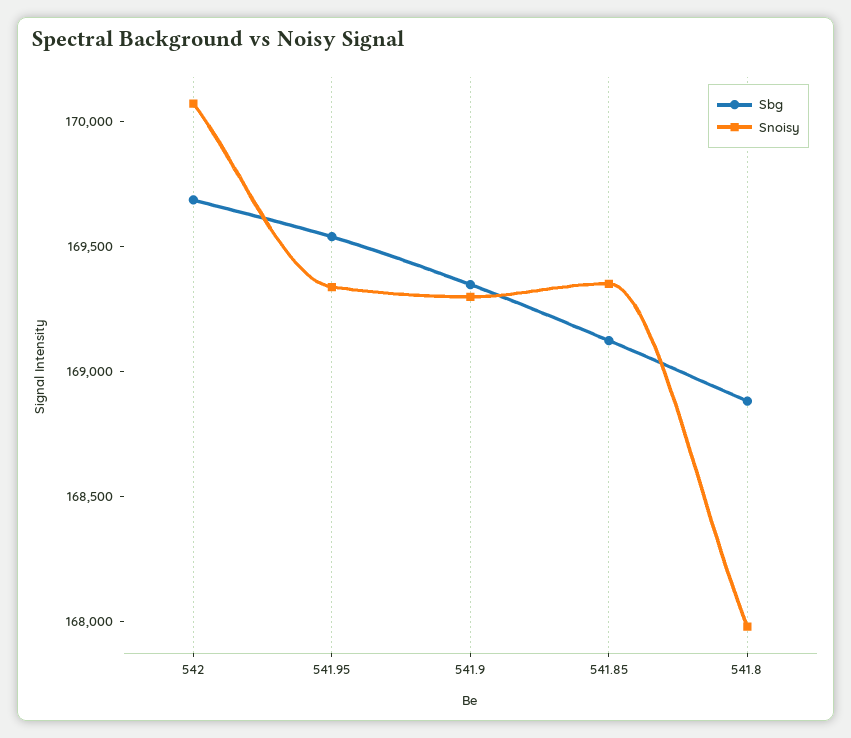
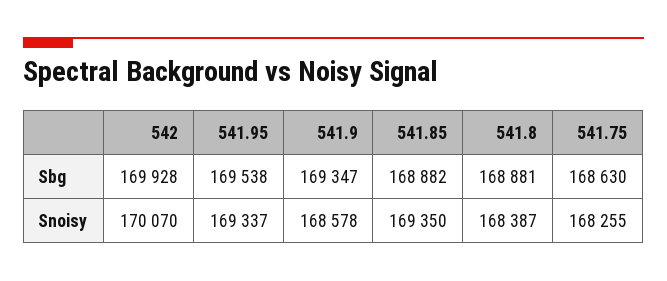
  {
    "Sbg": {
-     "542": 169700,
+     "542": 169928,
      "541.95": 169538,
      "541.9": 169347,
-     "541.85": 169100,
+     "541.85": 168882,
-     "541.8": 168881
+     "541.8": 168881,
+     "541.75": 168630
    },
    "Snoisy": {
      "542": 170070,
      "541.95": 169337,
-     "541.9": 169300,
+     "541.9": 168578,
      "541.85": 169350,
-     "541.8": 168000
+     "541.8": 168387,
+     "541.75": 168255
    }
  }

